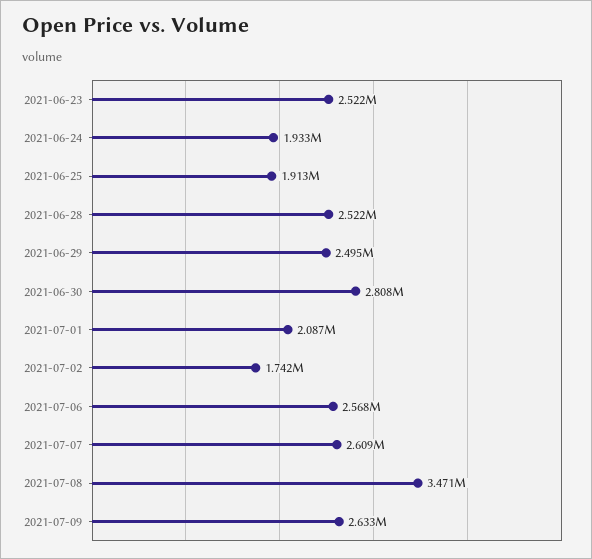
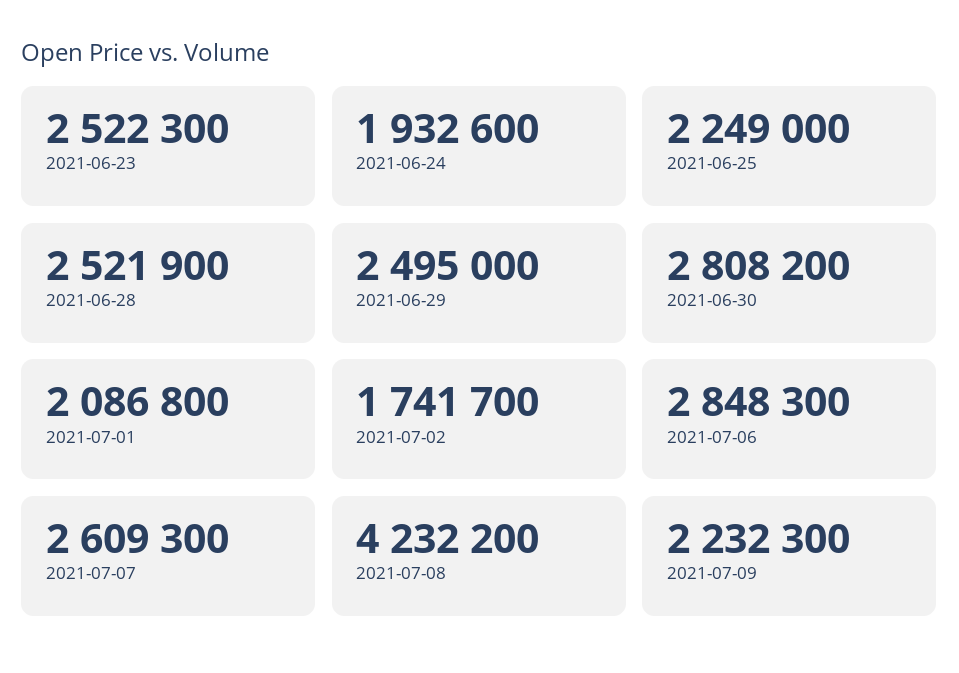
  {
    "2021-06-23": 2522300,
    "2021-06-24": 1932600,
-   "2021-06-25": 1913000,
+   "2021-06-25": 2249000,
    "2021-06-28": 2521900,
    "2021-06-29": 2495000,
    "2021-06-30": 2808200,
    "2021-07-01": 2086800,
    "2021-07-02": 1741700,
-   "2021-07-06": 2568000,
+   "2021-07-06": 2848300,
    "2021-07-07": 2609300,
-   "2021-07-08": 3471000,
+   "2021-07-08": 4232200,
-   "2021-07-09": 2633000
+   "2021-07-09": 2232300
  }

